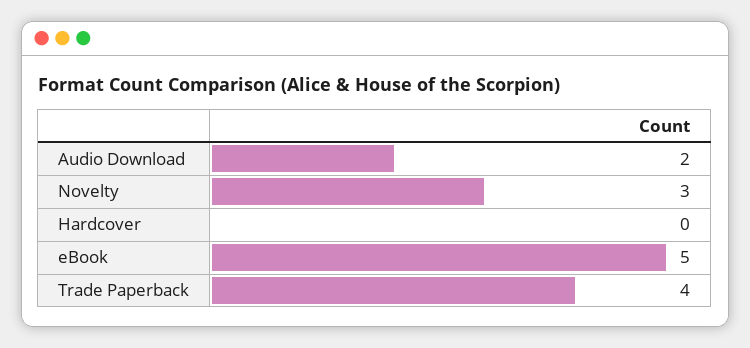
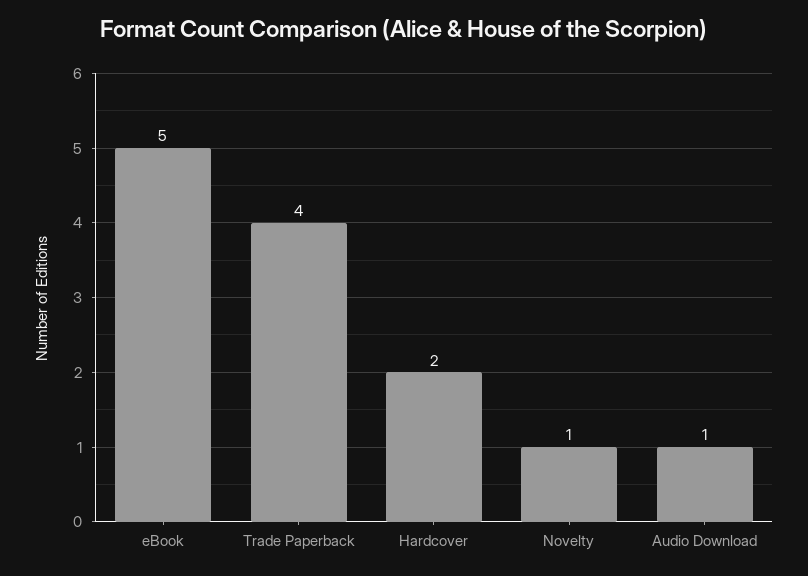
  {
-   "Audio Download": 2,
+   "Audio Download": 1,
-   "Novelty": 3,
+   "Novelty": 1,
-   "Hardcover": 0,
+   "Hardcover": 2,
    "eBook": 5,
    "Trade Paperback": 4
  }

